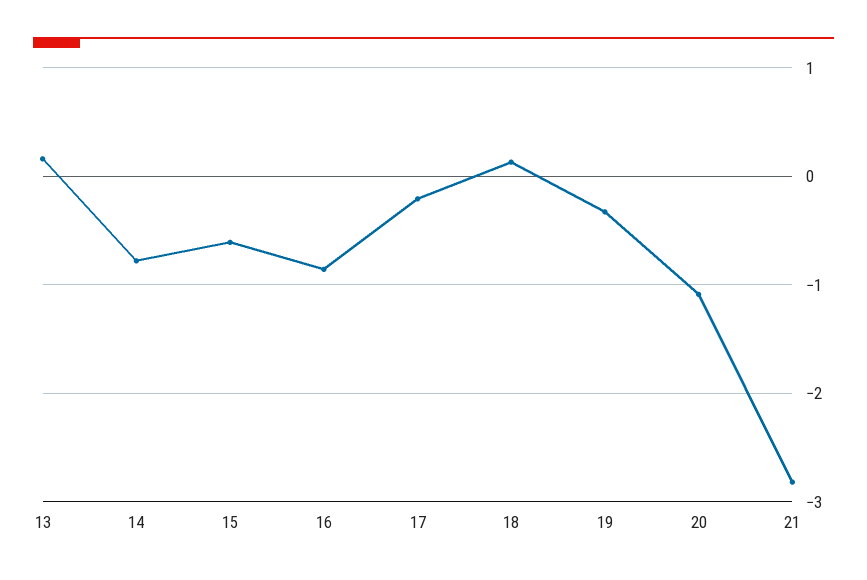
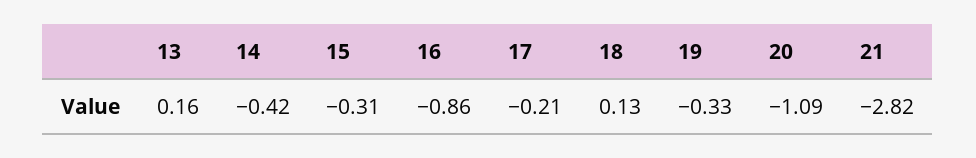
  {
    "13": 0.16,
-   "14": -0.8,
+   "14": -0.42,
-   "15": -0.6,
+   "15": -0.31,
    "16": -0.86,
    "17": -0.21,
    "18": 0.13,
    "19": -0.33,
    "20": -1.09,
    "21": -2.82
  }

